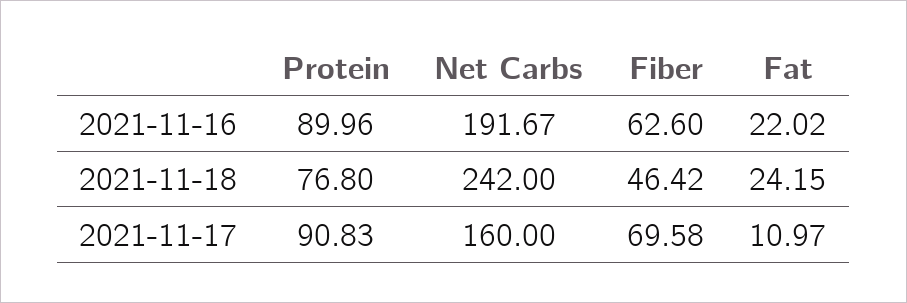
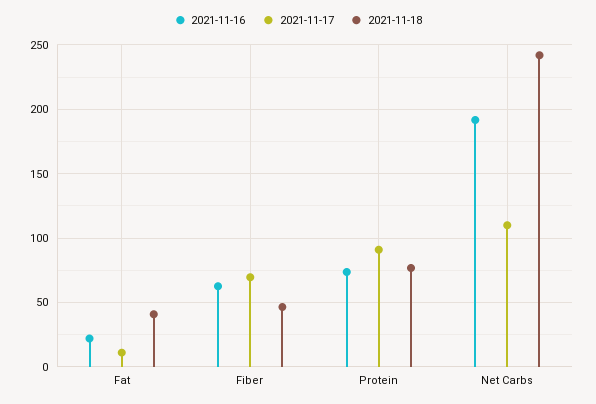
  {
    "2021-11-16": {
-     "Protein": 89.96,
+     "Protein": 75,
      "Net Carbs": 191.67,
      "Fiber": 62.6,
      "Fat": 22.02
    },
    "2021-11-18": {
      "Protein": 76.8,
      "Net Carbs": 242,
      "Fiber": 46.42,
-     "Fat": 24.15
+     "Fat": 40
    },
    "2021-11-17": {
      "Protein": 90.83,
-     "Net Carbs": 160,
+     "Net Carbs": 110,
      "Fiber": 69.58,
      "Fat": 10.97
    }
  }

